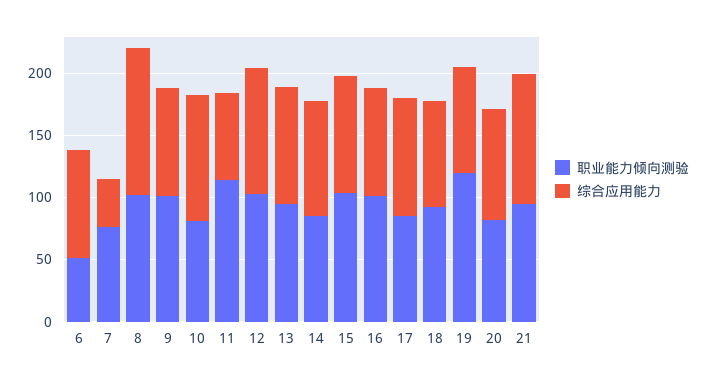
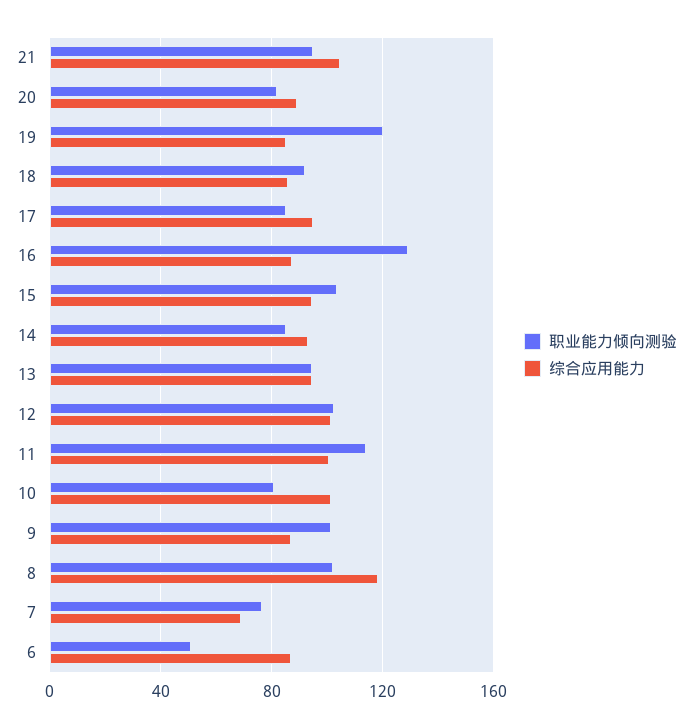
  {
    "职业能力倾向测验": {
      "6": 50,
      "7": 75,
      "8": 100,
      "9": 100,
      "10": 80,
      "11": 115,
      "12": 105,
      "13": 95,
      "14": 85,
      "15": 105,
-     "16": 100,
+     "16": 130,
      "17": 85,
      "18": 90,
      "19": 120,
      "20": 80,
      "21": 95
    },
    "综合应用能力": {
      "6": 85,
-     "7": 40,
+     "7": 70,
      "8": 120,
      "9": 85,
      "10": 100,
-     "11": 70,
+     "11": 100,
      "12": 100,
      "13": 95,
      "14": 95,
      "15": 95,
      "16": 90,
      "17": 95,
      "18": 85,
      "19": 85,
      "20": 90,
      "21": 105
    }
  }

